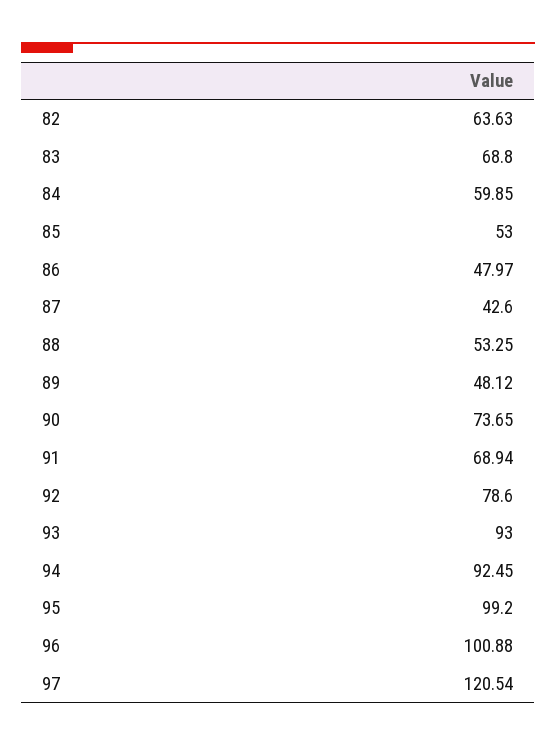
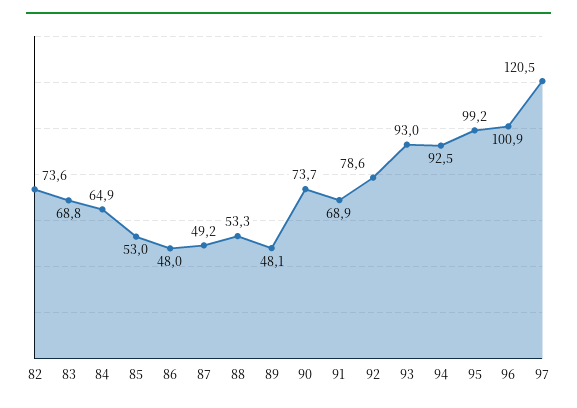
  {
-   "82": 63.63,
+   "82": 73.6,
    "83": 68.8,
-   "84": 59.85,
+   "84": 64.9,
    "85": 53,
    "86": 47.97,
-   "87": 42.6,
+   "87": 49.2,
    "88": 53.25,
    "89": 48.12,
    "90": 73.65,
    "91": 68.94,
    "92": 78.6,
    "93": 93,
    "94": 92.45,
    "95": 99.2,
    "96": 100.88,
    "97": 120.54
  }

